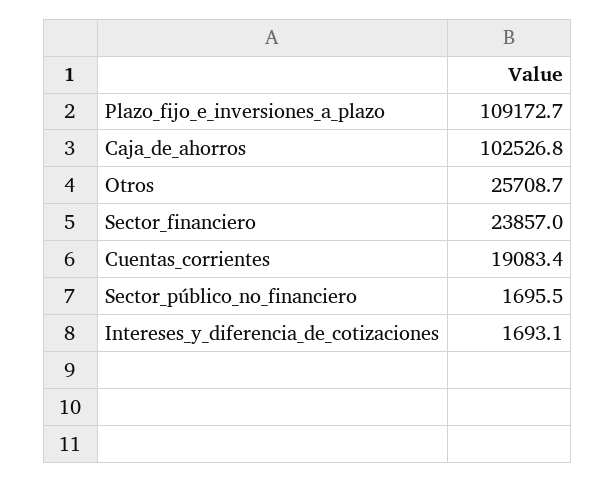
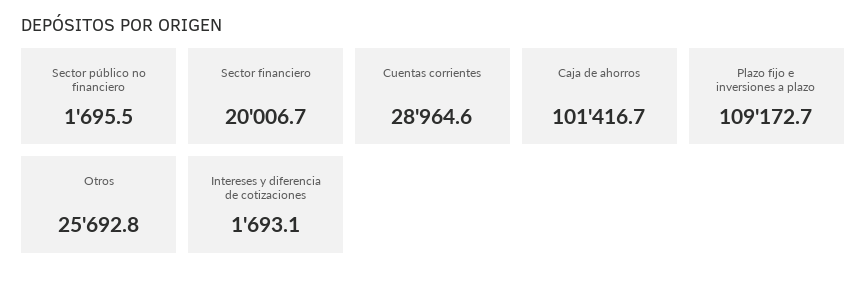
  {
    "Plazo_fijo_e_inversiones_a_plazo": 109172.7,
-   "Caja_de_ahorros": 102526.8,
+   "Caja_de_ahorros": 101416.7,
-   "Otros": 25708.7,
+   "Otros": 25692.8,
-   "Sector_financiero": 23857,
+   "Sector_financiero": 20006.7,
-   "Cuentas_corrientes": 19083.4,
+   "Cuentas_corrientes": 28964.6,
    "Sector_público_no_financiero": 1695.5,
    "Intereses_y_diferencia_de_cotizaciones": 1693.1
  }

